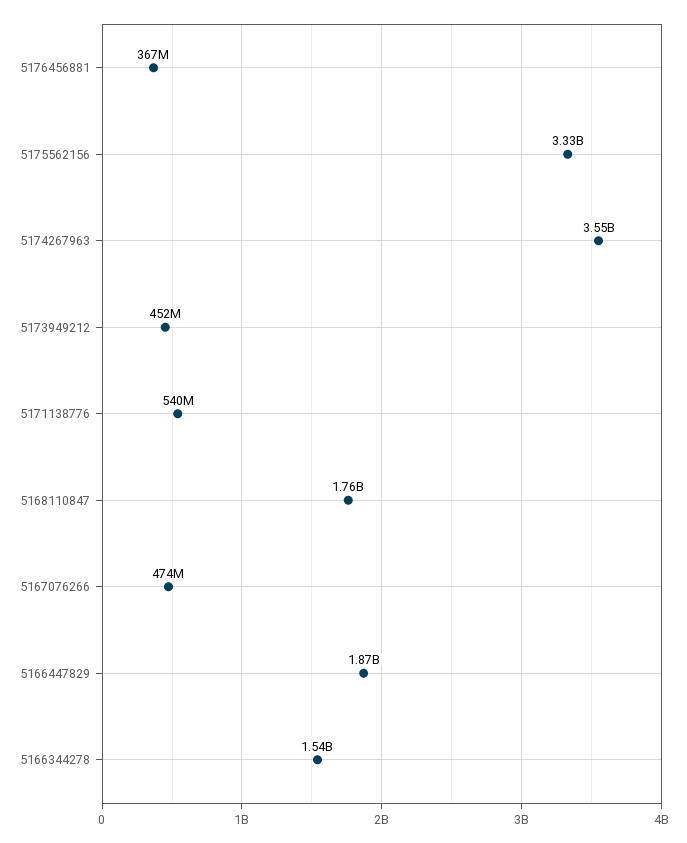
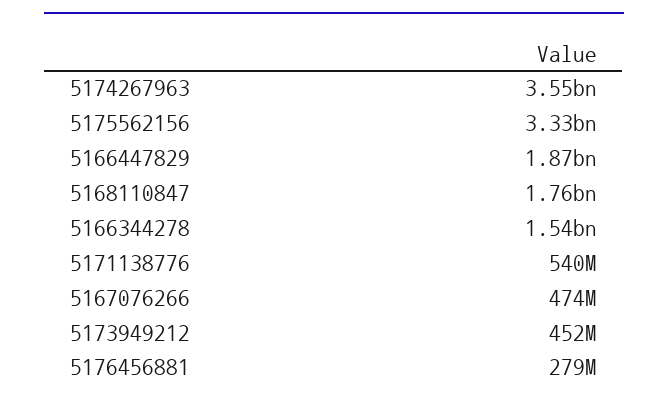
  {
-   "5176456881": 367000000,
+   "5176456881": 279000000,
    "5175562156": 3330000000,
    "5174267963": 3550000000,
    "5173949212": 452000000,
    "5171138776": 540000000,
    "5168110847": 1760000000,
    "5167076266": 474000000,
    "5166447829": 1870000000,
    "5166344278": 1540000000
  }

